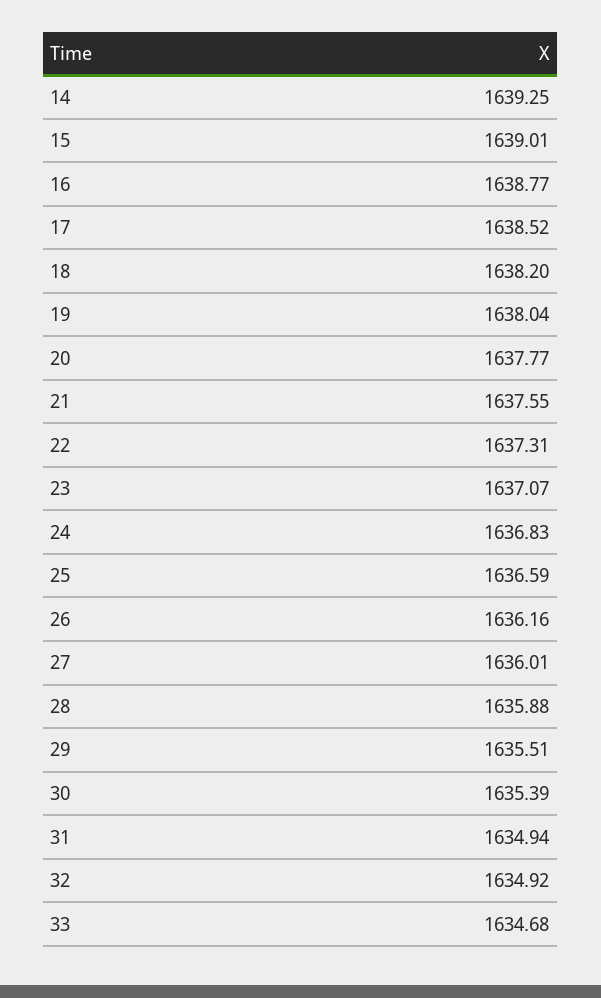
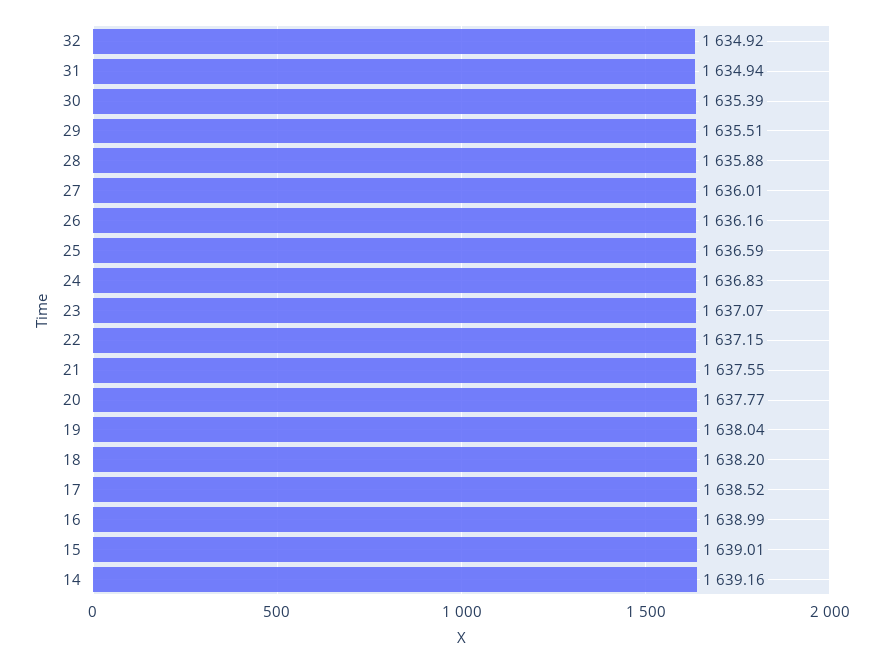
  {
-   "14": 1639.25,
+   "14": 1639.16,
    "15": 1639.01,
-   "16": 1638.77,
+   "16": 1638.99,
    "17": 1638.52,
    "18": 1638.2,
    "19": 1638.04,
    "20": 1637.77,
    "21": 1637.55,
-   "22": 1637.31,
+   "22": 1637.15,
    "23": 1637.07,
    "24": 1636.83,
    "25": 1636.59,
    "26": 1636.16,
    "27": 1636.01,
    "28": 1635.88,
    "29": 1635.51,
    "30": 1635.39,
    "31": 1634.94,
-   "32": 1634.92,
+   "32": 1634.92
-   "33": 1634.68
  }

